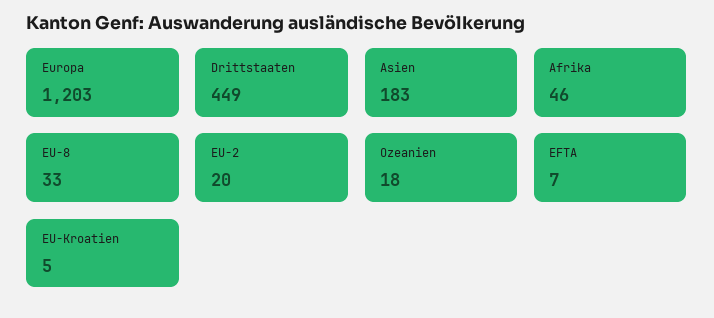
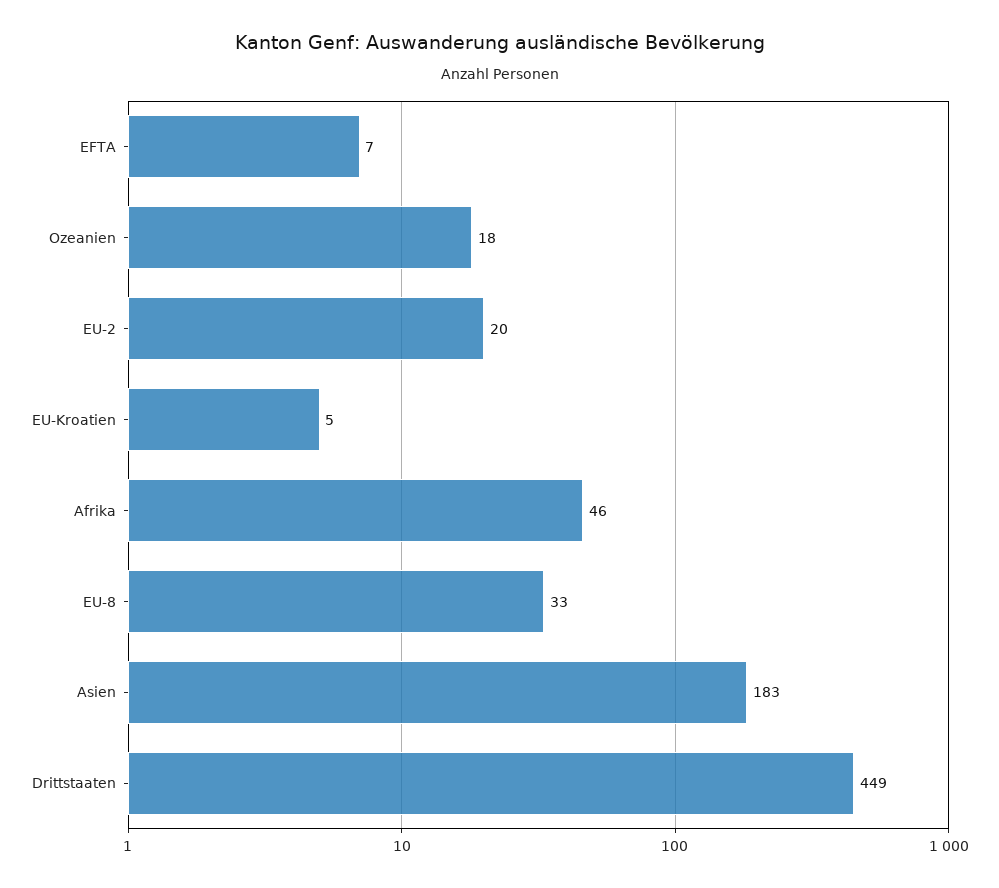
  {
-   "Europa": 1203,
    "Drittstaaten": 449,
    "Asien": 183,
    "Afrika": 46,
    "EU-8": 33,
    "EU-2": 20,
    "Ozeanien": 18,
    "EFTA": 7,
    "EU-Kroatien": 5
  }

